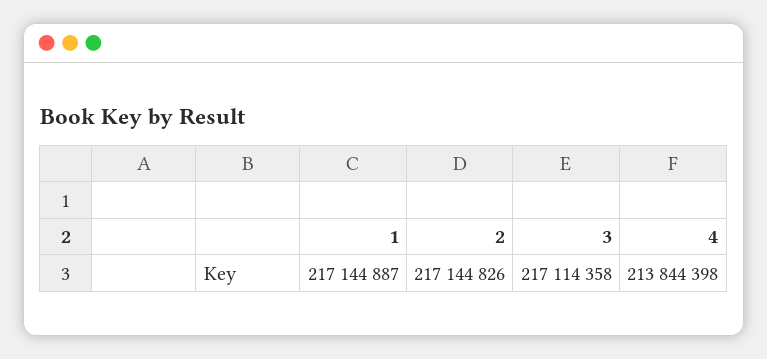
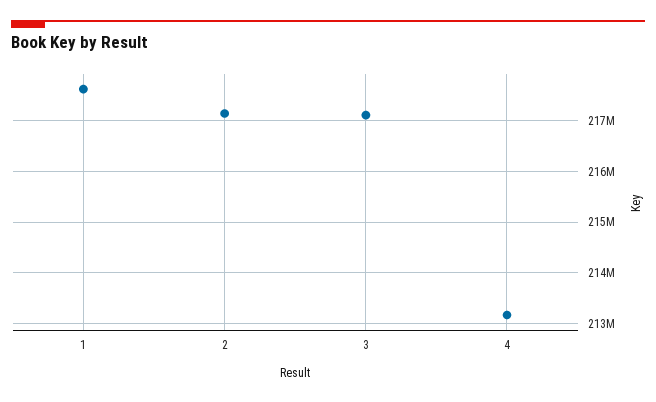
  {
-   "1": 217144887,
+   "1": 217600000,
    "2": 217144826,
    "3": 217114358,
-   "4": 213844398
+   "4": 213200000
  }

